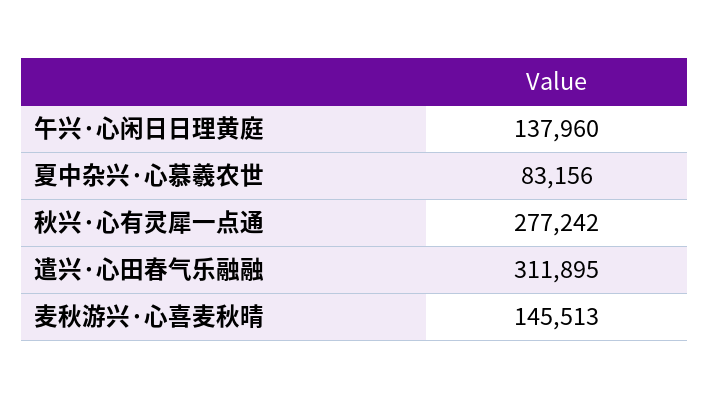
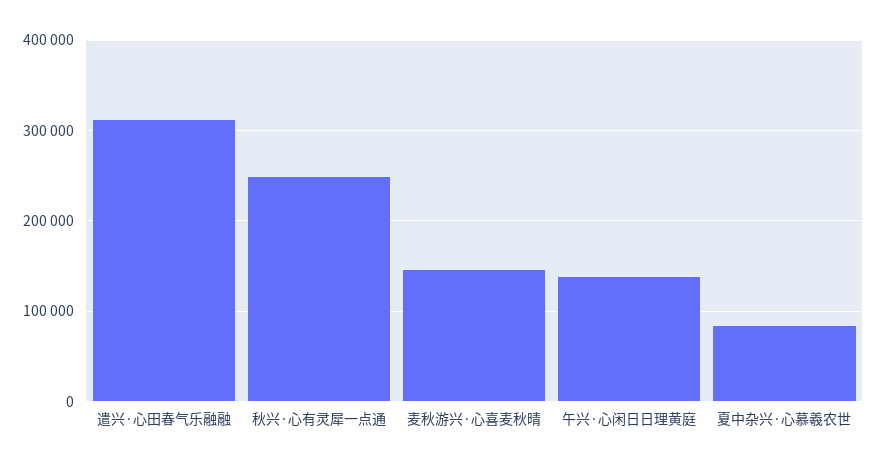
  {
    "午兴·心闲日日理黄庭": 137960,
    "夏中杂兴·心慕羲农世": 83156,
-   "秋兴·心有灵犀一点通": 277242,
+   "秋兴·心有灵犀一点通": 250000,
    "遣兴·心田春气乐融融": 311895,
    "麦秋游兴·心喜麦秋晴": 145513
  }

